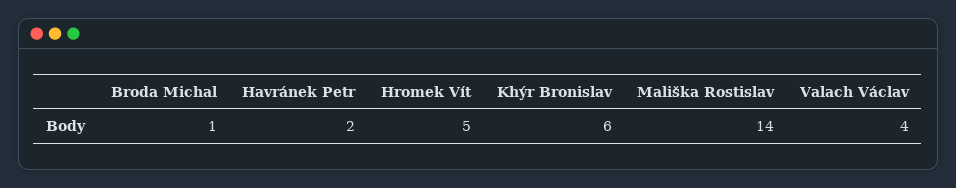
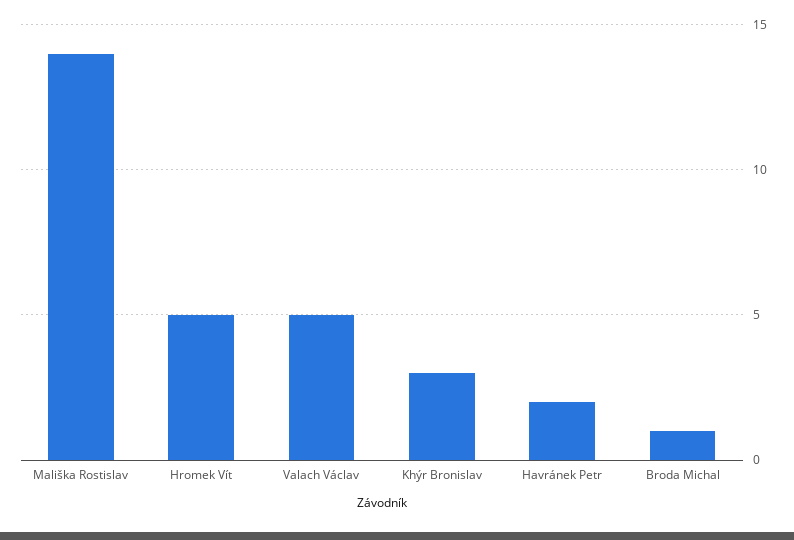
  {
    "Broda Michal": 1,
    "Havránek Petr": 2,
    "Hromek Vít": 5,
-   "Khýr Bronislav": 6,
+   "Khýr Bronislav": 3,
    "Mališka Rostislav": 14,
-   "Valach Václav": 4
+   "Valach Václav": 5
  }

